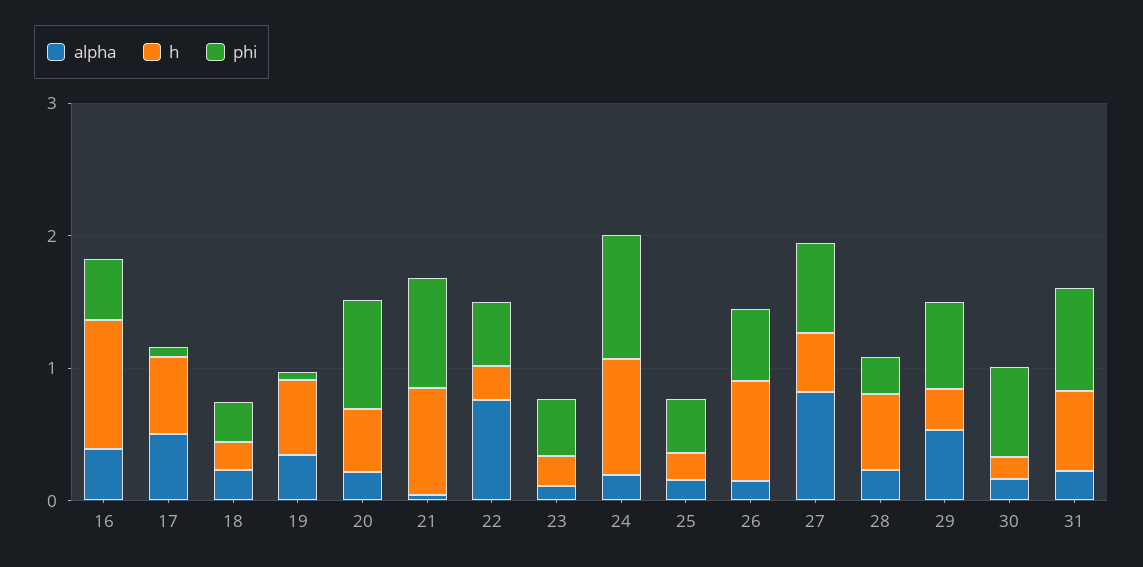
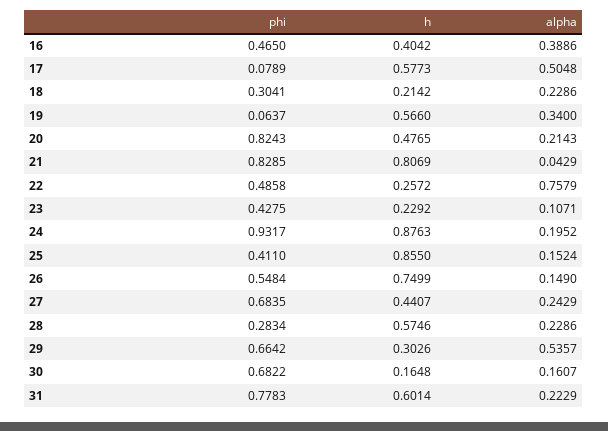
  {
    "alpha": {
      "16": 0.3886,
      "17": 0.5048,
      "18": 0.2286,
      "19": 0.34,
      "20": 0.2143,
      "21": 0.0429,
      "22": 0.7579,
      "23": 0.1071,
      "24": 0.1952,
      "25": 0.1524,
      "26": 0.149,
-     "27": 0.8,
+     "27": 0.2429,
      "28": 0.2286,
      "29": 0.5357,
      "30": 0.1607,
      "31": 0.2229
    },
    "h": {
-     "16": 1,
+     "16": 0.4042,
      "17": 0.5773,
      "18": 0.2142,
      "19": 0.566,
      "20": 0.4765,
      "21": 0.8069,
      "22": 0.2572,
      "23": 0.2292,
      "24": 0.8763,
-     "25": 0.2,
+     "25": 0.855,
      "26": 0.7499,
      "27": 0.4407,
      "28": 0.5746,
      "29": 0.3026,
      "30": 0.1648,
      "31": 0.6014
    },
    "phi": {
      "16": 0.465,
      "17": 0.0789,
      "18": 0.3041,
      "19": 0.0637,
      "20": 0.8243,
      "21": 0.8285,
      "22": 0.4858,
      "23": 0.4275,
      "24": 0.9317,
      "25": 0.411,
      "26": 0.5484,
      "27": 0.6835,
      "28": 0.2834,
      "29": 0.6642,
      "30": 0.6822,
      "31": 0.7783
    }
  }

